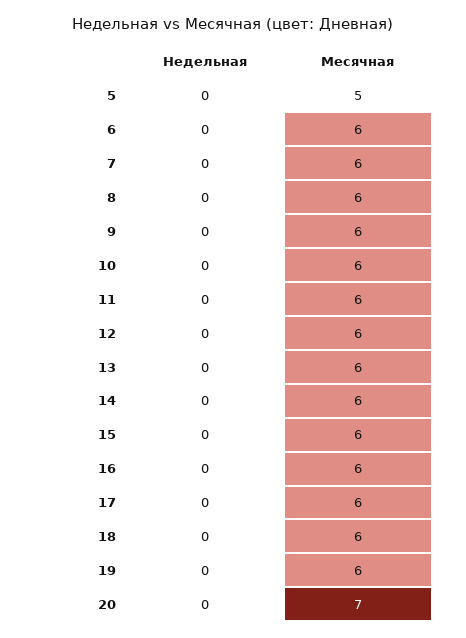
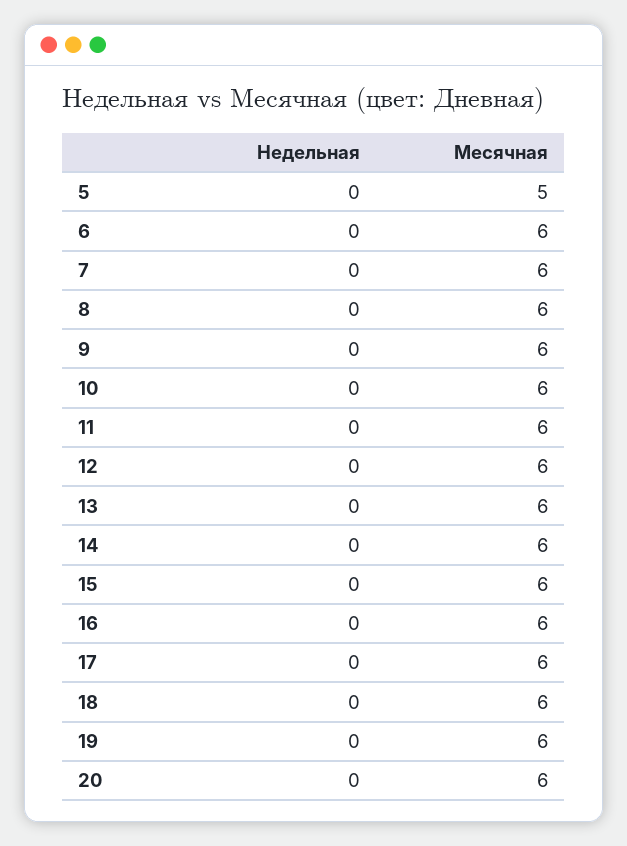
  {
    "Недельная": {
      "5": 0,
      "6": 0,
      "7": 0,
      "8": 0,
      "9": 0,
      "10": 0,
      "11": 0,
      "12": 0,
      "13": 0,
      "14": 0,
      "15": 0,
      "16": 0,
      "17": 0,
      "18": 0,
      "19": 0,
      "20": 0
    },
    "Месячная": {
      "5": 5,
      "6": 6,
      "7": 6,
      "8": 6,
      "9": 6,
      "10": 6,
      "11": 6,
      "12": 6,
      "13": 6,
      "14": 6,
      "15": 6,
      "16": 6,
      "17": 6,
      "18": 6,
      "19": 6,
-     "20": 7
+     "20": 6
    }
  }

